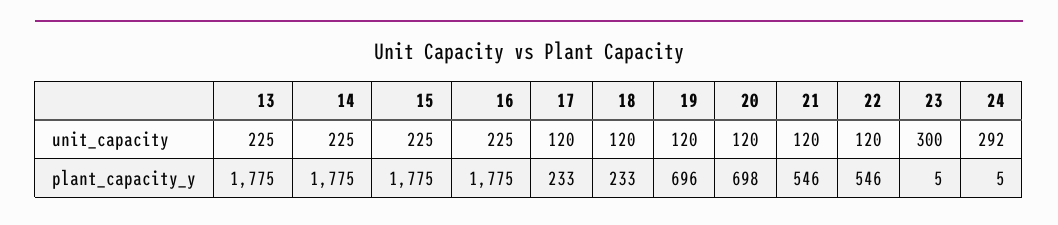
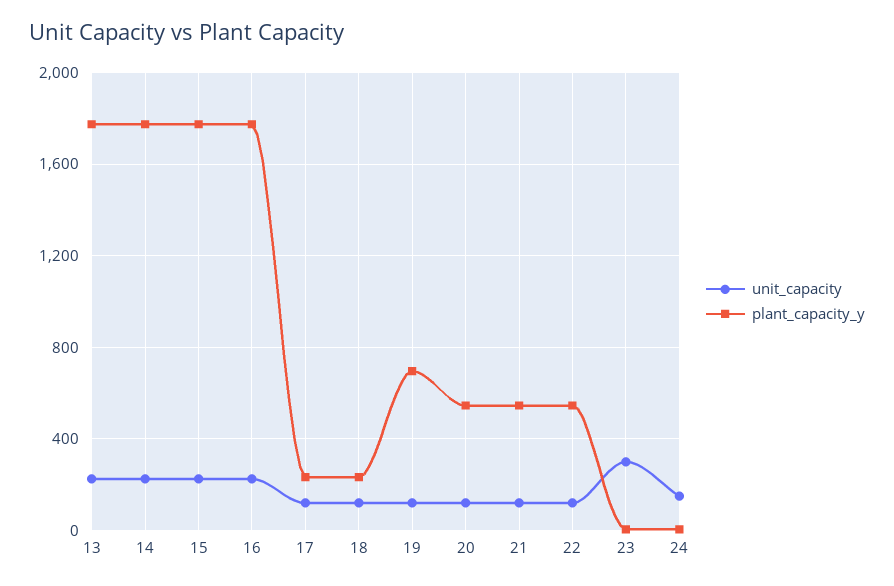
  {
    "unit_capacity": {
      "13": 225,
      "14": 225,
      "15": 225,
      "16": 225,
      "17": 120,
      "18": 120,
      "19": 120,
      "20": 120,
      "21": 120,
      "22": 120,
      "23": 300,
-     "24": 292
+     "24": 150
    },
    "plant_capacity_y": {
      "13": 1775,
      "14": 1775,
      "15": 1775,
      "16": 1775,
      "17": 233,
      "18": 233,
      "19": 696,
-     "20": 698,
+     "20": 550,
      "21": 546,
      "22": 546,
      "23": 5,
      "24": 5
    }
  }

